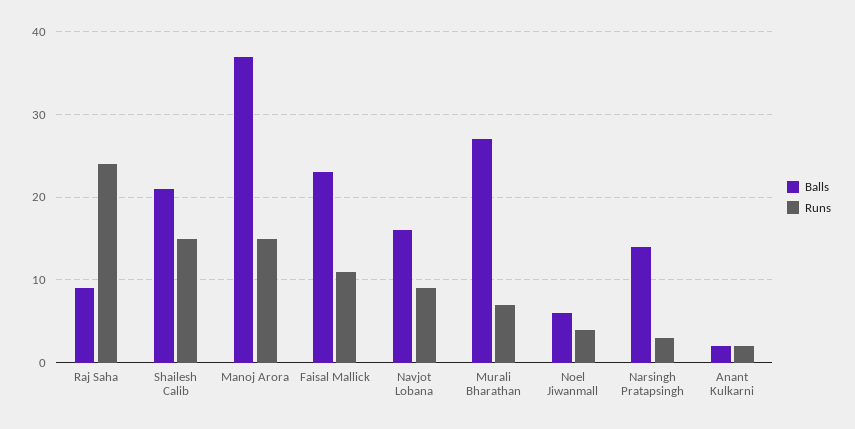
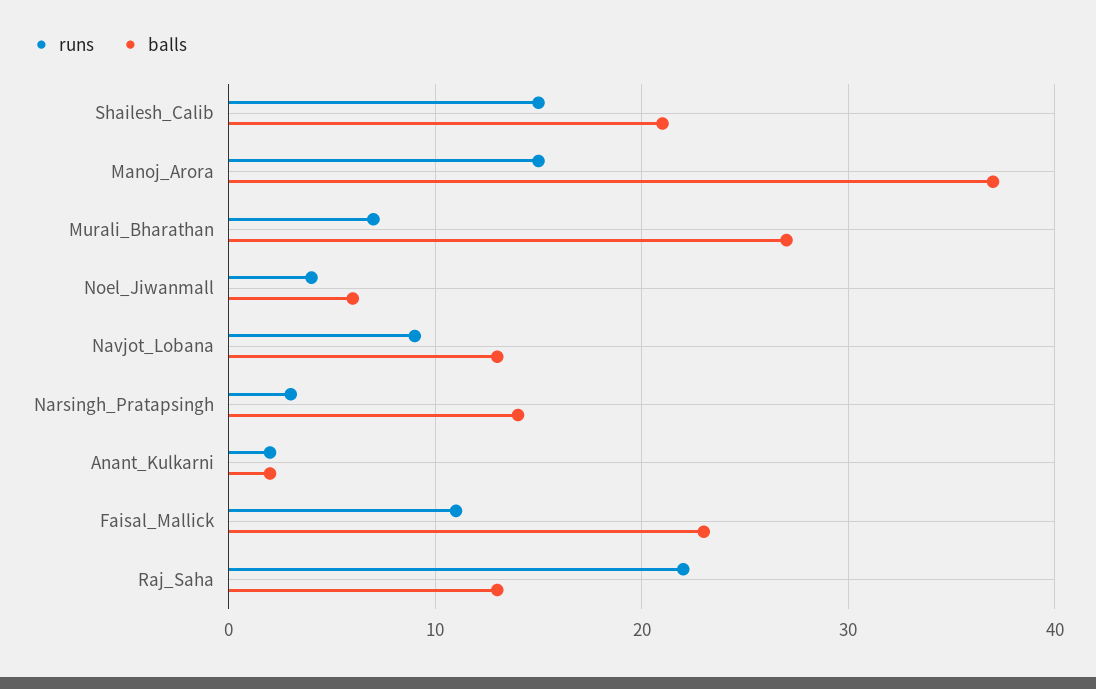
  {
    "Balls": {
-     "Raj Saha": 9,
+     "Raj Saha": 13,
      "Shailesh Calib": 21,
      "Manoj Arora": 37,
      "Faisal Mallick": 23,
-     "Navjot Lobana": 16,
+     "Navjot Lobana": 13,
      "Murali Bharathan": 27,
      "Noel Jiwanmall": 6,
      "Narsingh Pratapsingh": 14,
      "Anant Kulkarni": 2
    },
    "Runs": {
-     "Raj Saha": 24,
+     "Raj Saha": 22,
      "Shailesh Calib": 15,
      "Manoj Arora": 15,
      "Faisal Mallick": 11,
      "Navjot Lobana": 9,
      "Murali Bharathan": 7,
      "Noel Jiwanmall": 4,
      "Narsingh Pratapsingh": 3,
      "Anant Kulkarni": 2
    }
  }

